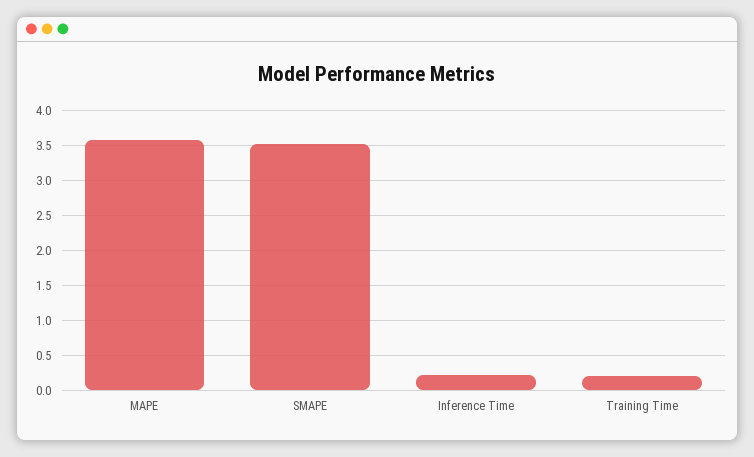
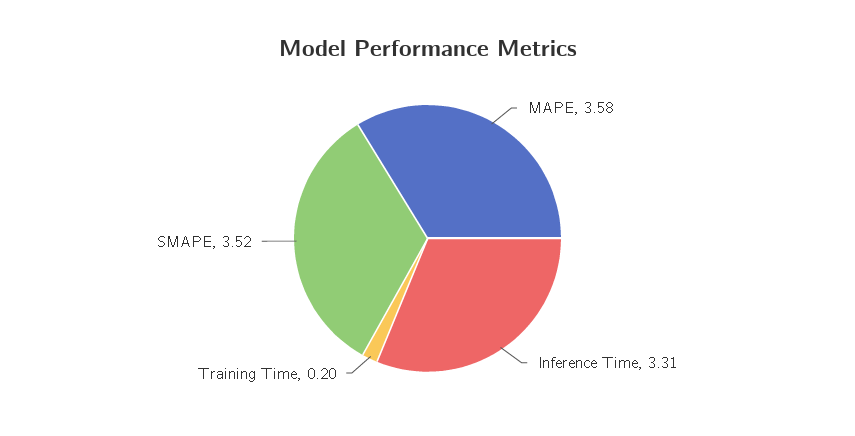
  {
    "MAPE": 3.58,
    "SMAPE": 3.52,
-   "Inference Time": 0.2,
+   "Inference Time": 3.31,
    "Training Time": 0.2
  }

